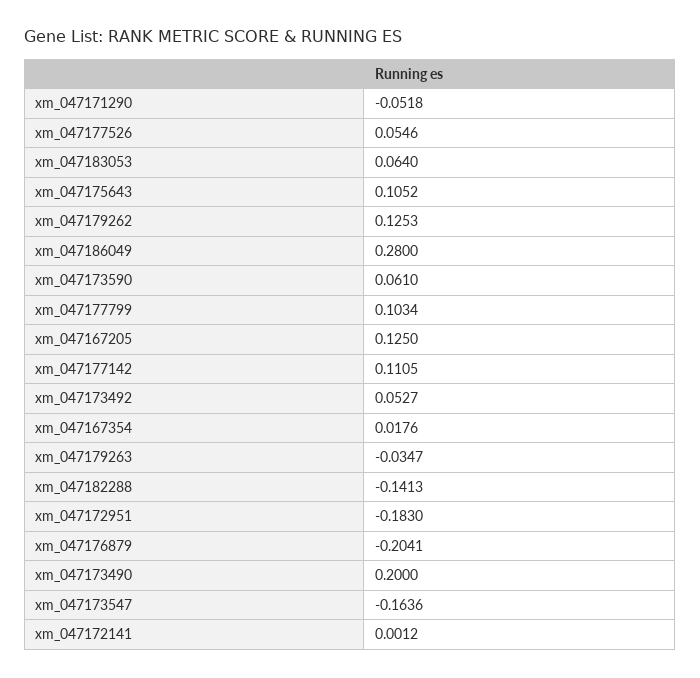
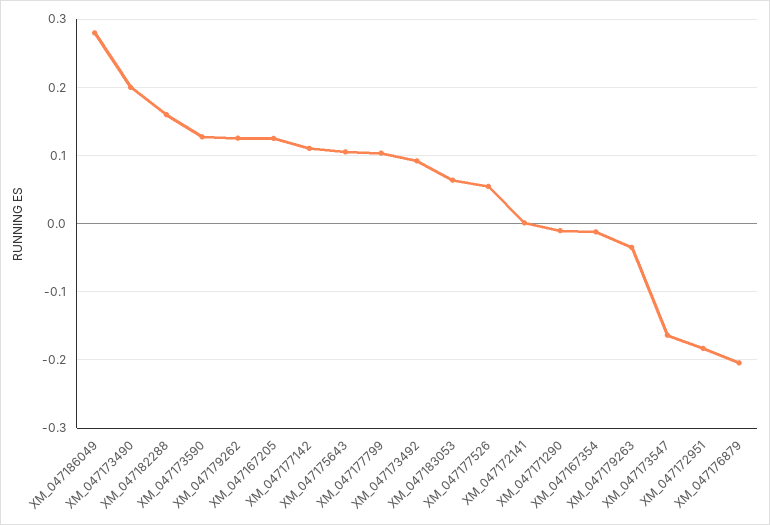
  {
-   "xm_047171290": -0.0518,
+   "xm_047171290": -0.01,
    "xm_047177526": 0.0546,
    "xm_047183053": 0.064,
    "xm_047175643": 0.1052,
    "xm_047179262": 0.1253,
    "xm_047186049": 0.28,
-   "xm_047173590": 0.061,
+   "xm_047173590": 0.13,
    "xm_047177799": 0.1034,
    "xm_047167205": 0.125,
    "xm_047177142": 0.1105,
-   "xm_047173492": 0.0527,
+   "xm_047173492": 0.09,
-   "xm_047167354": 0.0176,
+   "xm_047167354": -0.01,
    "xm_047179263": -0.0347,
-   "xm_047182288": -0.1413,
+   "xm_047182288": 0.16,
    "xm_047172951": -0.183,
    "xm_047176879": -0.2041,
    "xm_047173490": 0.2,
    "xm_047173547": -0.1636,
    "xm_047172141": 0.0012
  }

